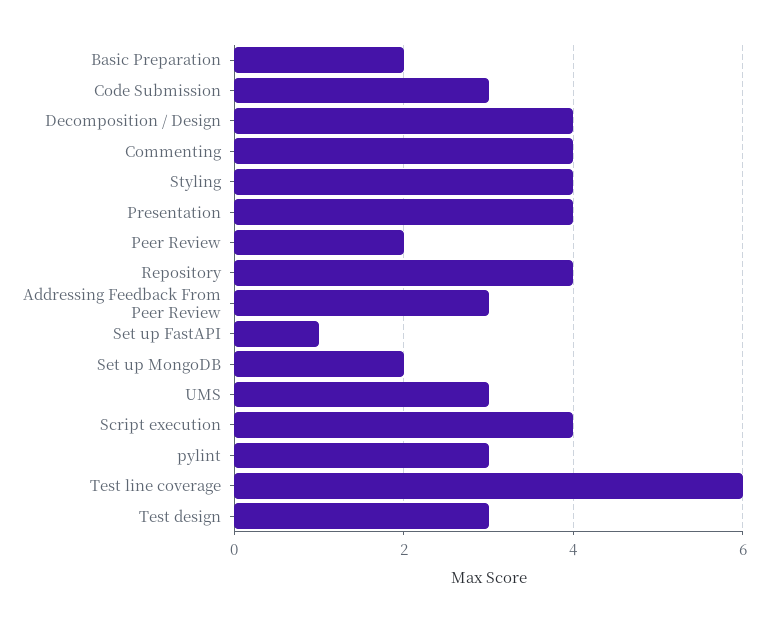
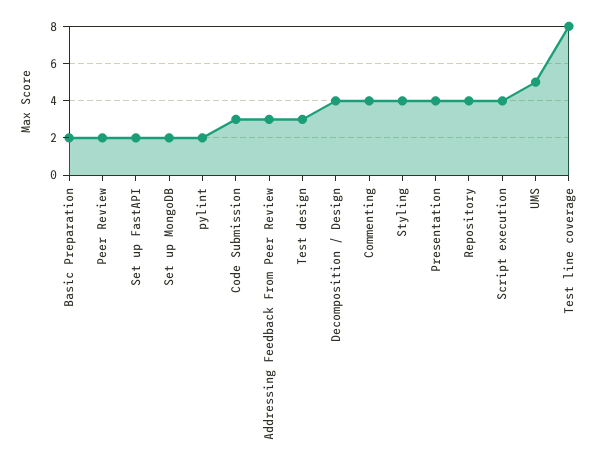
  {
    "Basic Preparation": 2,
    "Code Submission": 3,
    "Decomposition / Design": 4,
    "Commenting": 4,
    "Styling": 4,
    "Presentation": 4,
    "Peer Review": 2,
    "Repository": 4,
    "Addressing Feedback From Peer Review": 3,
-   "Set up FastAPI": 1,
+   "Set up FastAPI": 2,
    "Set up MongoDB": 2,
-   "UMS": 3,
+   "UMS": 5,
    "Script execution": 4,
-   "pylint": 3,
+   "pylint": 2,
-   "Test line coverage": 6,
+   "Test line coverage": 8,
    "Test design": 3
  }

